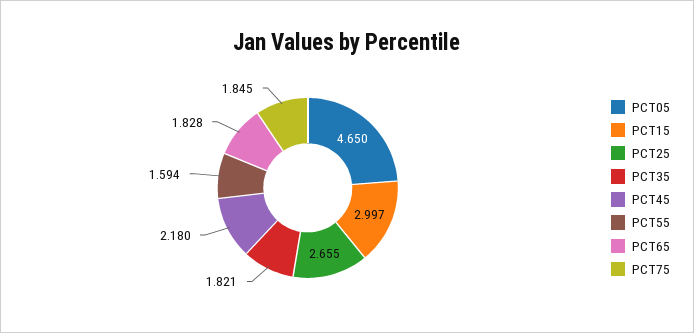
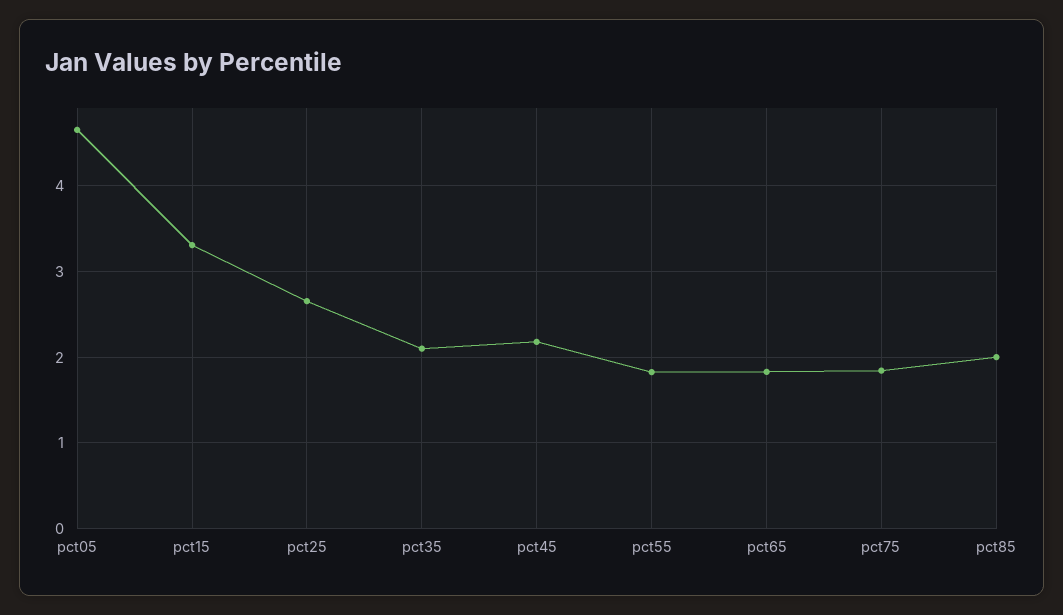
  {
    "PCT05": 4.65,
-   "PCT15": 2.997,
+   "PCT15": 3.3,
    "PCT25": 2.655,
-   "PCT35": 1.821,
+   "PCT35": 2.1,
    "PCT45": 2.18,
-   "PCT55": 1.594,
+   "PCT55": 1.8,
    "PCT65": 1.828,
-   "PCT75": 1.845
+   "PCT75": 1.845,
+   "pct85": 2
  }

